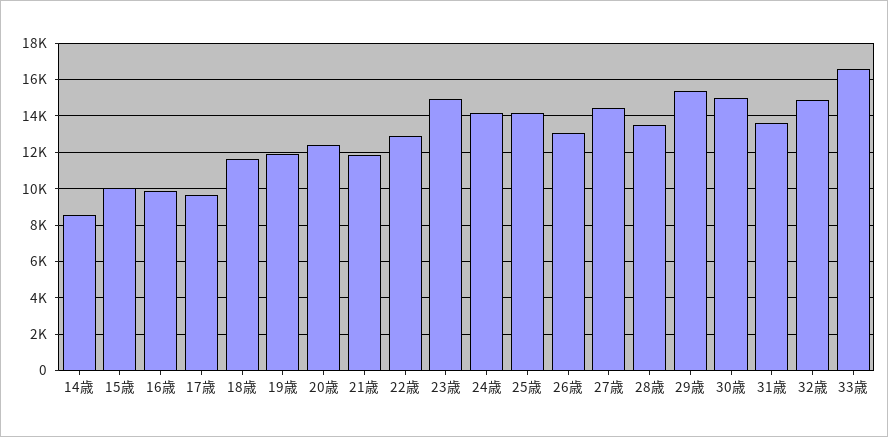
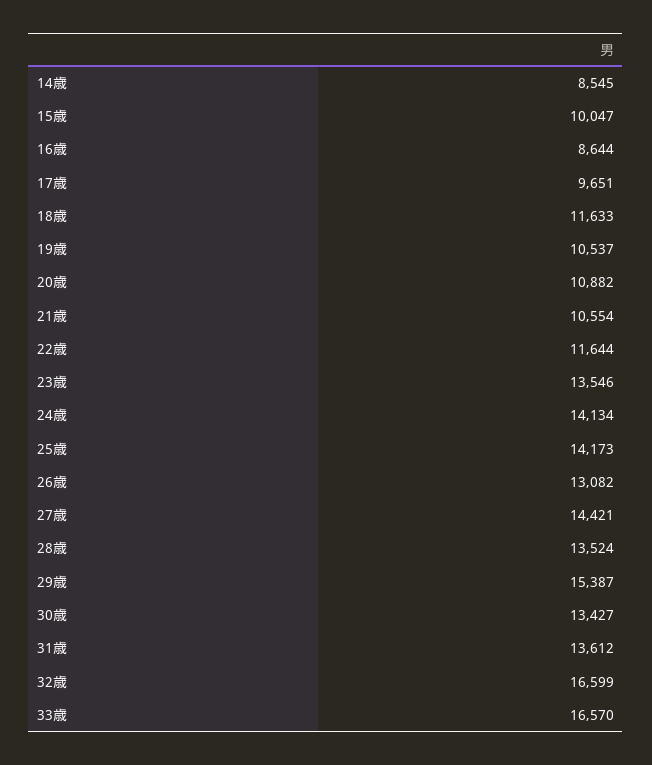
  {
    "14歳": 8545,
    "15歳": 10047,
-   "16歳": 10000,
+   "16歳": 8644,
    "17歳": 9651,
    "18歳": 11633,
-   "19歳": 12000,
+   "19歳": 10537,
-   "20歳": 12500,
+   "20歳": 10882,
-   "21歳": 12000,
+   "21歳": 10554,
-   "22歳": 13000,
+   "22歳": 11644,
-   "23歳": 15000,
+   "23歳": 13546,
    "24歳": 14134,
    "25歳": 14173,
    "26歳": 13082,
    "27歳": 14421,
    "28歳": 13524,
    "29歳": 15387,
-   "30歳": 15000,
+   "30歳": 13427,
    "31歳": 13612,
-   "32歳": 15000,
+   "32歳": 16599,
    "33歳": 16570
  }

